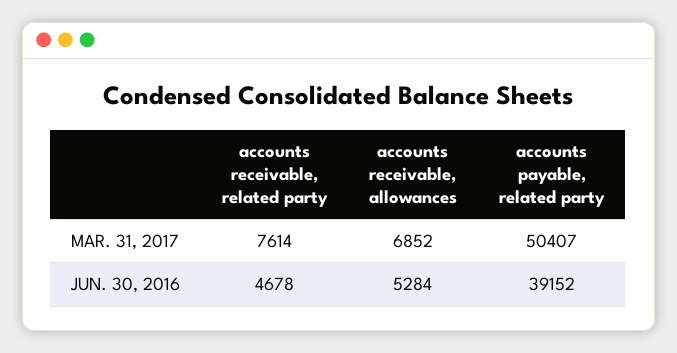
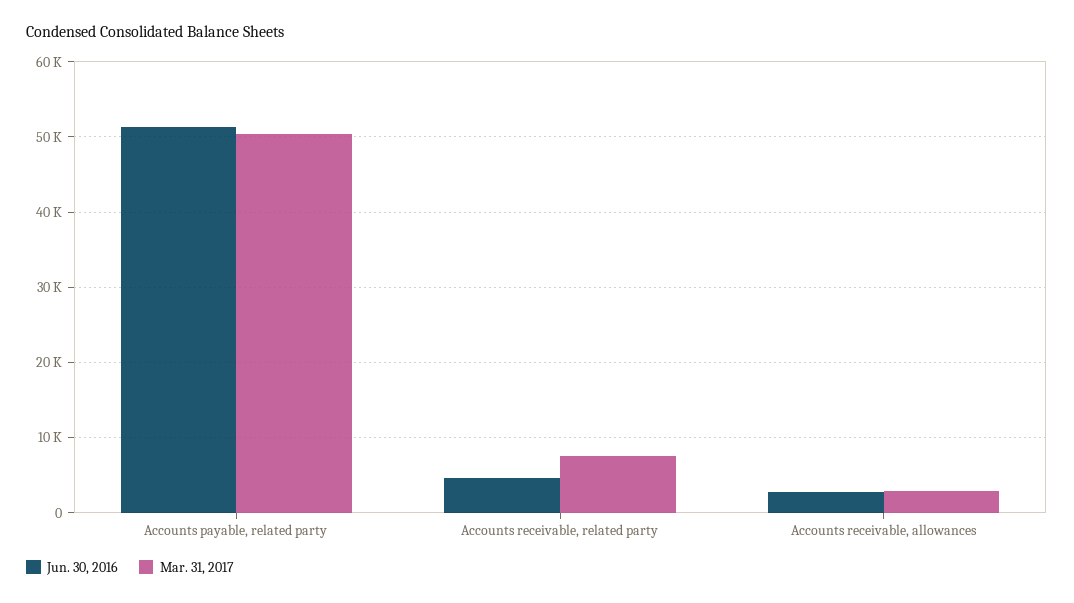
  {
    "MAR. 31, 2017": {
      "accounts receivable, related party": 7614,
-     "accounts receivable, allowances": 6852,
+     "accounts receivable, allowances": 3000,
      "accounts payable, related party": 50407
    },
    "JUN. 30, 2016": {
      "accounts receivable, related party": 4678,
-     "accounts receivable, allowances": 5284,
+     "accounts receivable, allowances": 3000,
-     "accounts payable, related party": 39152
+     "accounts payable, related party": 51000
    }
  }

